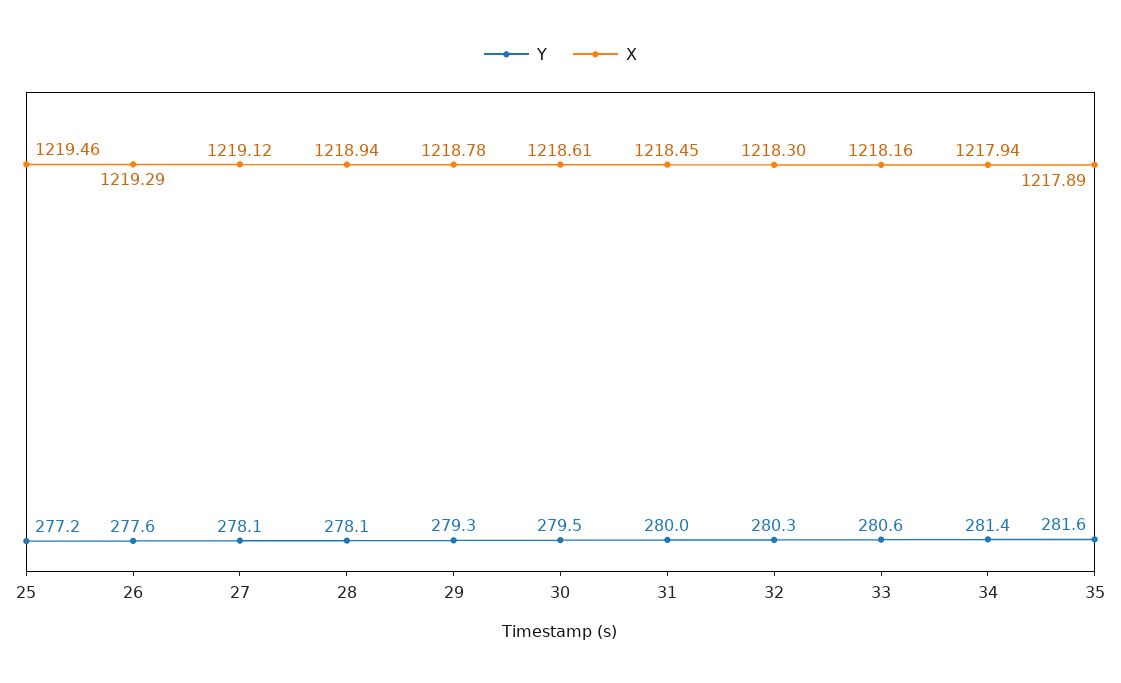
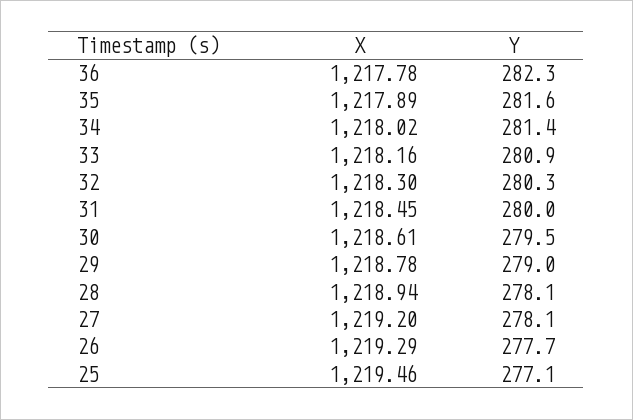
  {
    "Y": {
-     "25": 277.2,
+     "25": 277.1,
-     "26": 277.6,
+     "26": 277.7,
      "27": 278.1,
      "28": 278.1,
-     "29": 279.3,
+     "29": 279,
      "30": 279.5,
      "31": 280,
      "32": 280.3,
-     "33": 280.6,
+     "33": 280.9,
      "34": 281.4,
-     "35": 281.6
+     "35": 281.6,
+     "36": 282.3
    },
    "X": {
      "25": 1219.46,
      "26": 1219.29,
-     "27": 1219.12,
+     "27": 1219.2,
      "28": 1218.94,
      "29": 1218.78,
      "30": 1218.61,
      "31": 1218.45,
      "32": 1218.3,
      "33": 1218.16,
-     "34": 1217.94,
+     "34": 1218.02,
-     "35": 1217.89
+     "35": 1217.89,
+     "36": 1217.78
    }
  }

